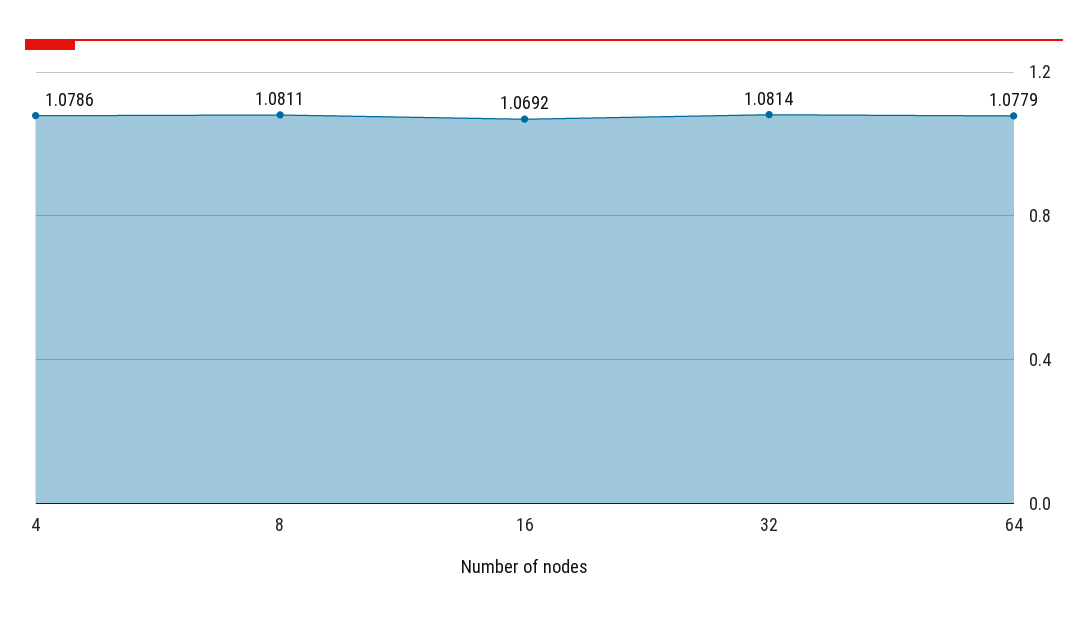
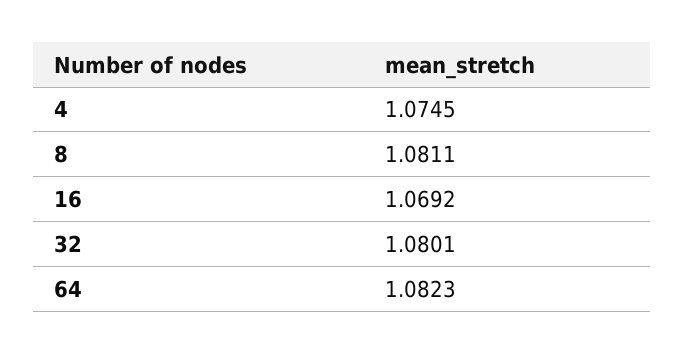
  {
-   "4": 1.0786,
+   "4": 1.0745,
    "8": 1.0811,
    "16": 1.0692,
-   "32": 1.0814,
+   "32": 1.0801,
-   "64": 1.0779
+   "64": 1.0823
  }

